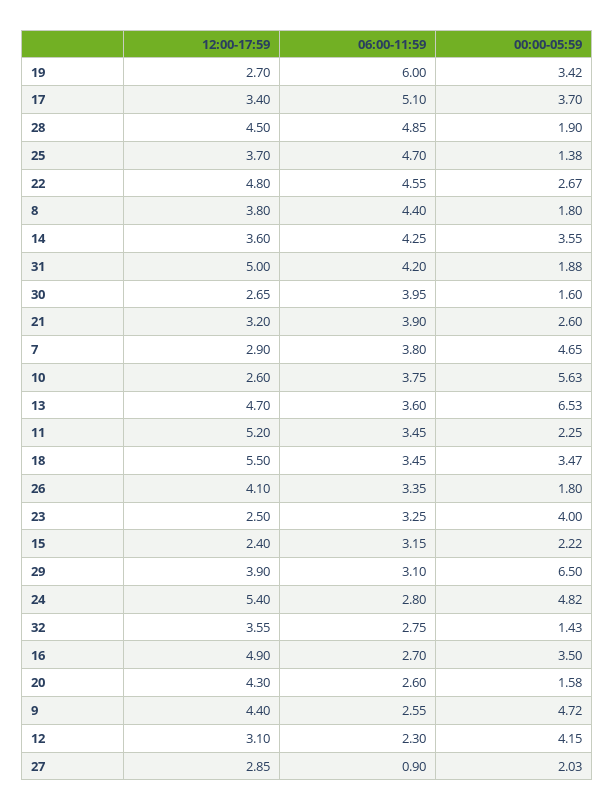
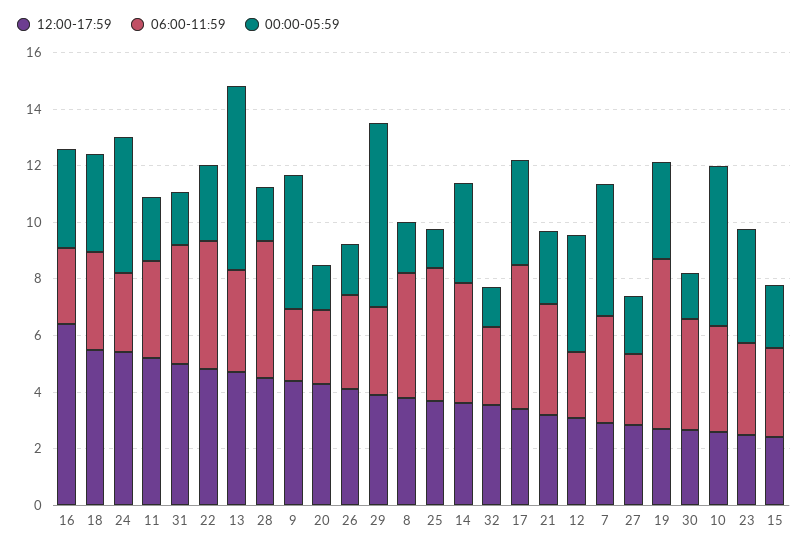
  {
    "12:00-17:59": {
      "19": 2.7,
      "17": 3.4,
      "28": 4.5,
      "25": 3.7,
      "22": 4.8,
      "8": 3.8,
      "14": 3.6,
      "31": 5,
      "30": 2.65,
      "21": 3.2,
      "7": 2.9,
      "10": 2.6,
      "13": 4.7,
      "11": 5.2,
      "18": 5.5,
      "26": 4.1,
      "23": 2.5,
      "15": 2.4,
      "29": 3.9,
      "24": 5.4,
      "32": 3.55,
-     "16": 4.9,
+     "16": 6.5,
      "20": 4.3,
      "9": 4.4,
      "12": 3.1,
      "27": 2.85
    },
    "06:00-11:59": {
      "19": 6,
      "17": 5.1,
      "28": 4.85,
      "25": 4.7,
      "22": 4.55,
      "8": 4.4,
      "14": 4.25,
      "31": 4.2,
      "30": 3.95,
      "21": 3.9,
      "7": 3.8,
      "10": 3.75,
      "13": 3.6,
      "11": 3.45,
      "18": 3.45,
      "26": 3.35,
      "23": 3.25,
      "15": 3.15,
      "29": 3.1,
      "24": 2.8,
      "32": 2.75,
      "16": 2.7,
      "20": 2.6,
      "9": 2.55,
      "12": 2.3,
-     "27": 0.9
+     "27": 2.5
    },
    "00:00-05:59": {
      "19": 3.42,
      "17": 3.7,
      "28": 1.9,
      "25": 1.38,
      "22": 2.67,
      "8": 1.8,
      "14": 3.55,
      "31": 1.88,
      "30": 1.6,
      "21": 2.6,
      "7": 4.65,
      "10": 5.63,
      "13": 6.53,
      "11": 2.25,
      "18": 3.47,
      "26": 1.8,
      "23": 4,
      "15": 2.22,
      "29": 6.5,
      "24": 4.82,
      "32": 1.43,
      "16": 3.5,
      "20": 1.58,
      "9": 4.72,
      "12": 4.15,
      "27": 2.03
    }
  }

